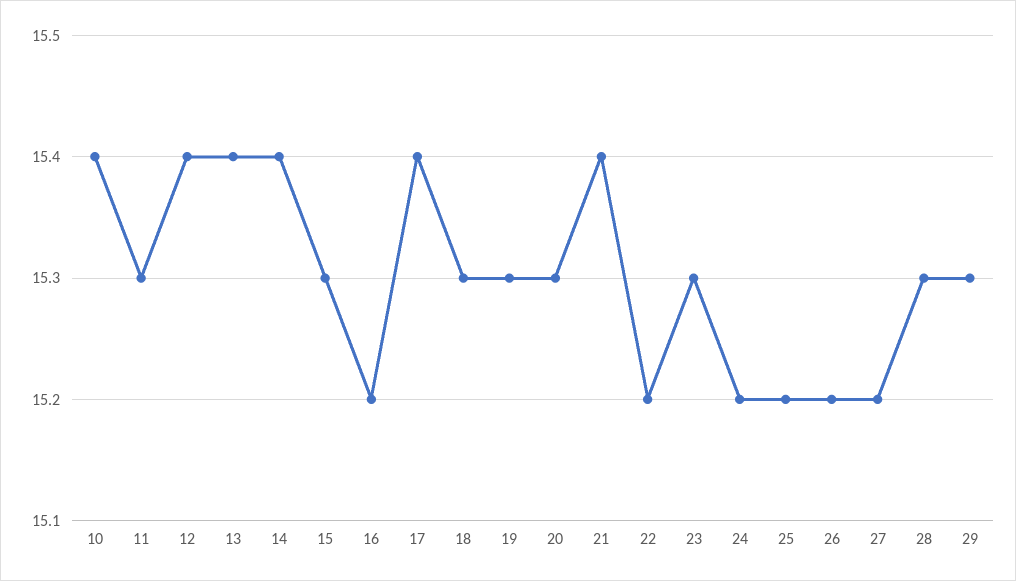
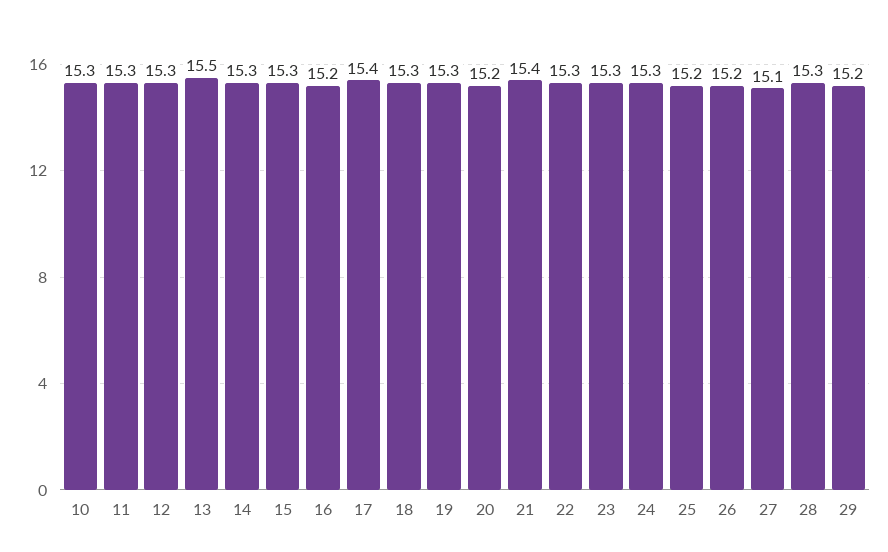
  {
-   "10": 15.4,
+   "10": 15.3,
    "11": 15.3,
-   "12": 15.4,
+   "12": 15.3,
-   "13": 15.4,
+   "13": 15.5,
-   "14": 15.4,
+   "14": 15.3,
    "15": 15.3,
    "16": 15.2,
    "17": 15.4,
    "18": 15.3,
    "19": 15.3,
-   "20": 15.3,
+   "20": 15.2,
    "21": 15.4,
-   "22": 15.2,
+   "22": 15.3,
    "23": 15.3,
-   "24": 15.2,
+   "24": 15.3,
    "25": 15.2,
    "26": 15.2,
-   "27": 15.2,
+   "27": 15.1,
    "28": 15.3,
-   "29": 15.3
+   "29": 15.2
  }

